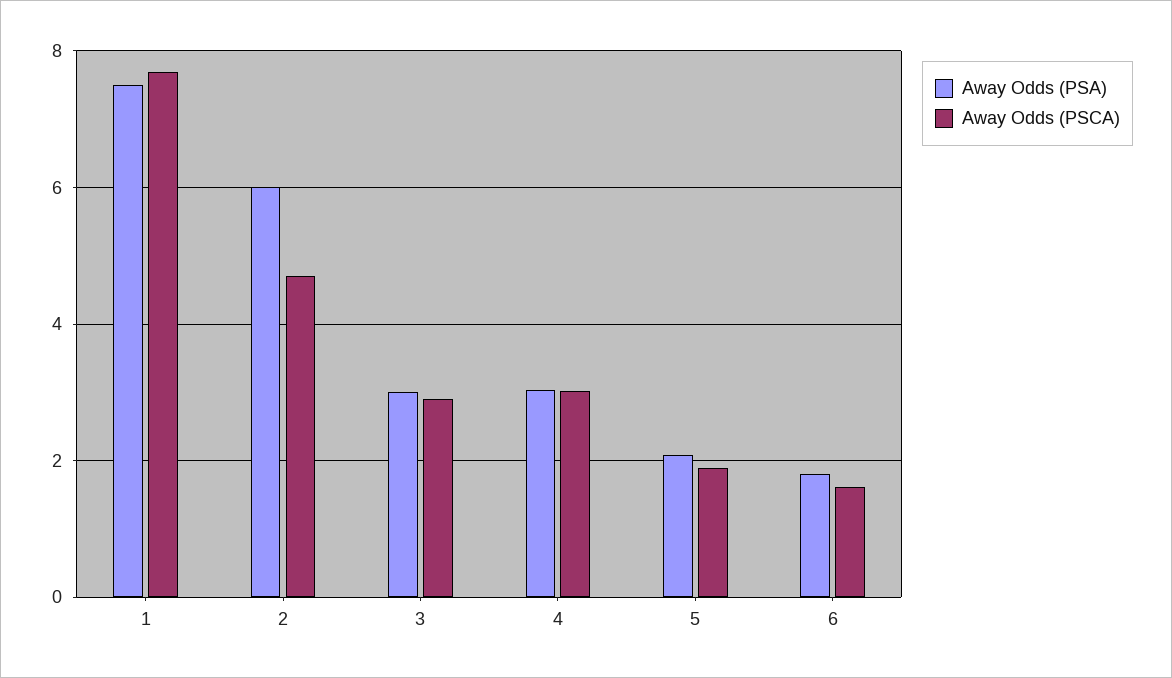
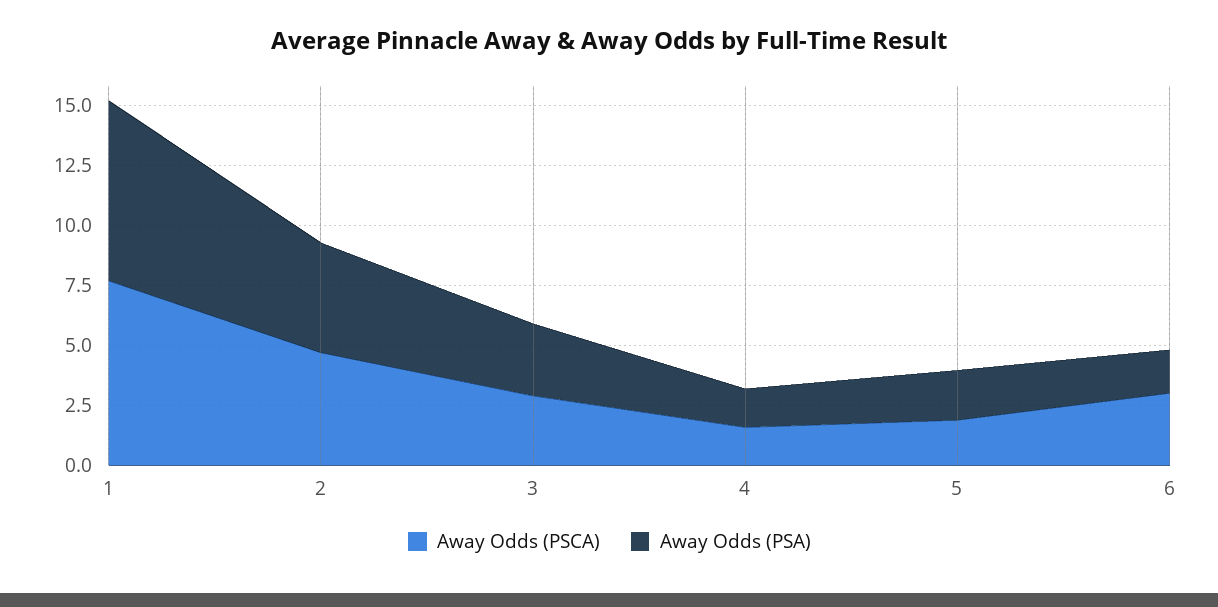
  {
    "Away Odds (PSA)": {
      "1": 7.6,
-     "2": 6,
+     "2": 4.5,
      "3": 3,
-     "4": 3,
+     "4": 1.5,
      "5": 2,
      "6": 1.8
    },
    "Away Odds (PSCA)": {
      "1": 7.6,
      "2": 4.8,
      "3": 3,
-     "4": 3,
+     "4": 1.5,
      "5": 1.8,
-     "6": 1.6
+     "6": 3
    }
  }

